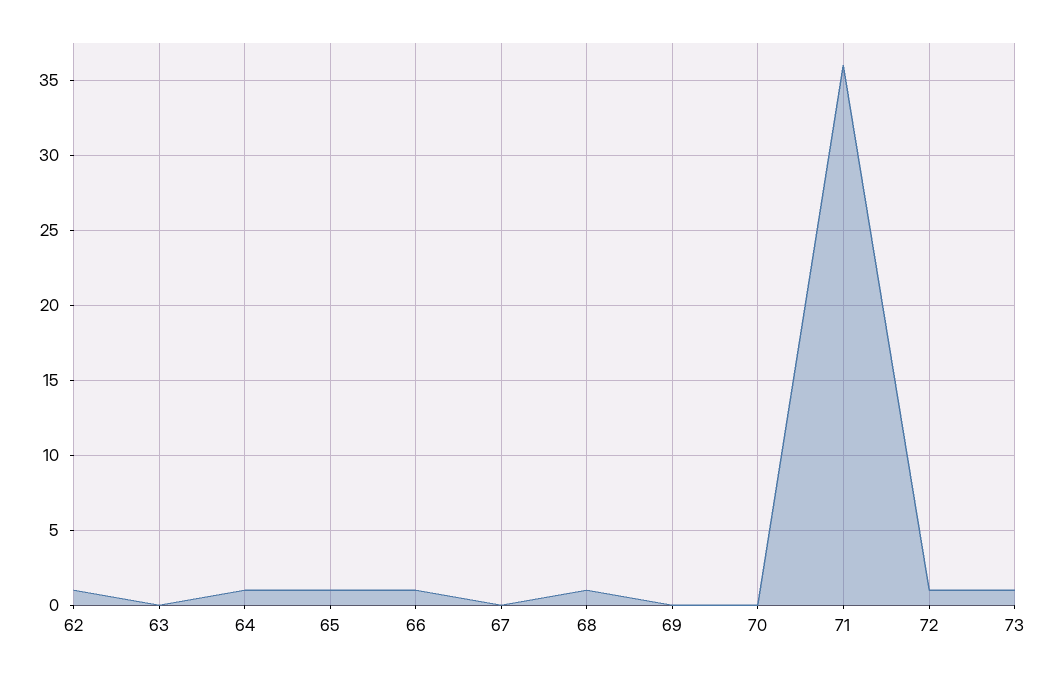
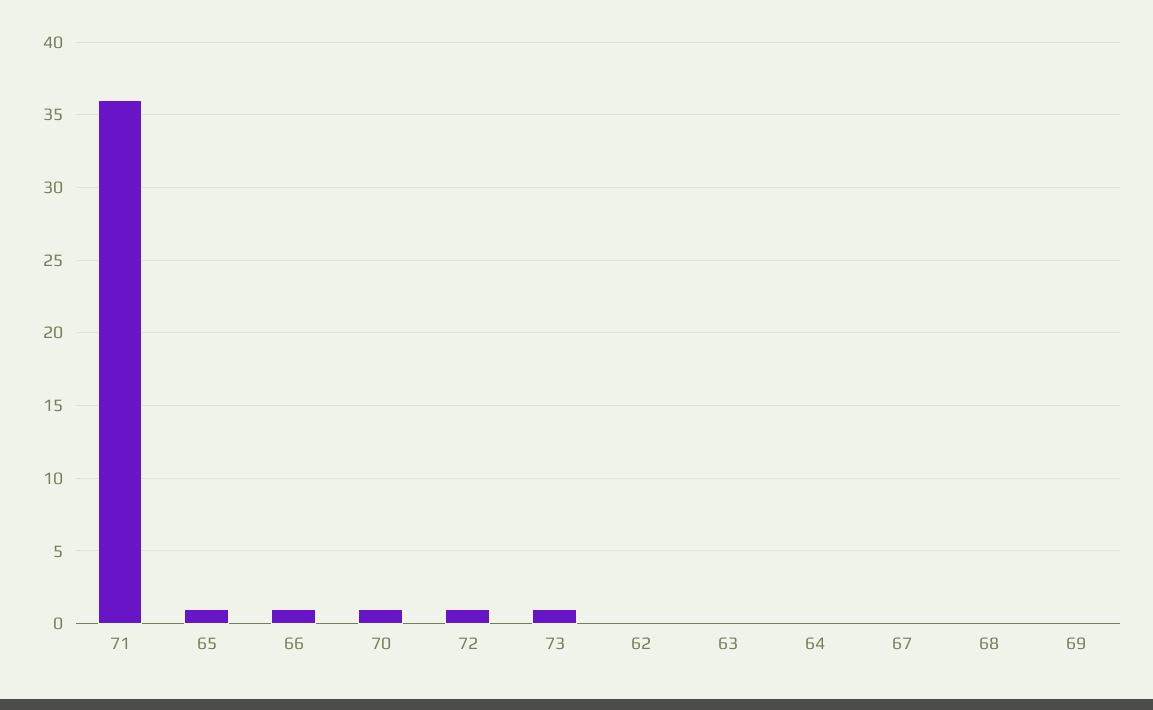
  {
-   "62": 1,
+   "62": 0,
    "63": 0,
-   "64": 1,
+   "64": 0,
    "65": 1,
    "66": 1,
    "67": 0,
-   "68": 1,
+   "68": 0,
    "69": 0,
-   "70": 0,
+   "70": 1,
    "71": 36,
    "72": 1,
    "73": 1
  }

